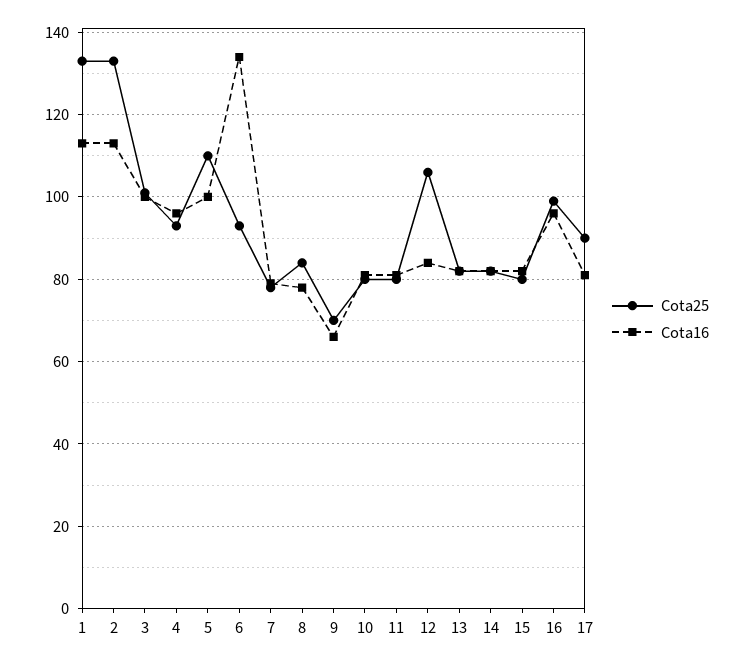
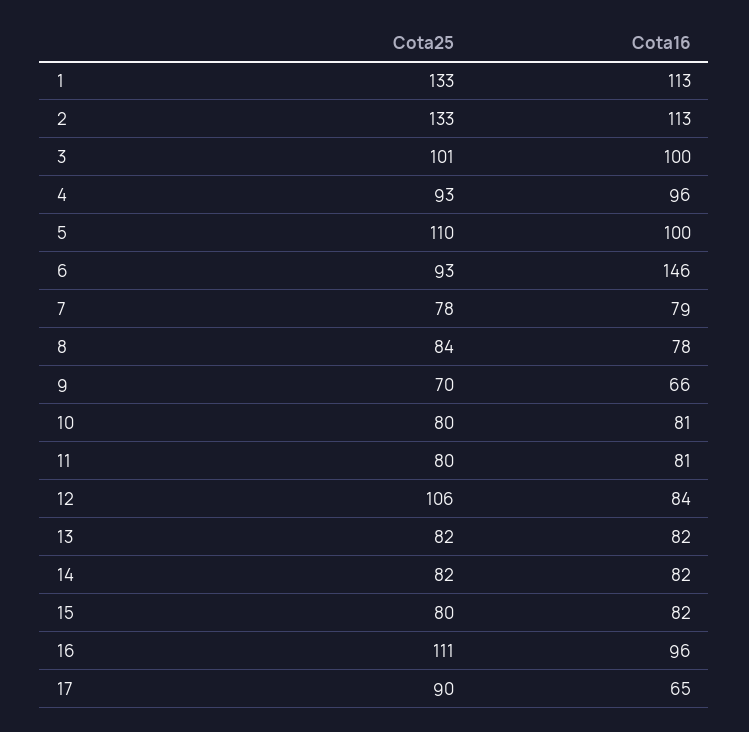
  {
    "Cota25": {
      "1": 133,
      "2": 133,
      "3": 101,
      "4": 93,
      "5": 110,
      "6": 93,
      "7": 78,
      "8": 84,
      "9": 70,
      "10": 80,
      "11": 80,
      "12": 106,
      "13": 82,
      "14": 82,
      "15": 80,
-     "16": 100,
+     "16": 111,
      "17": 90
    },
    "Cota16": {
      "1": 113,
      "2": 113,
      "3": 100,
      "4": 96,
      "5": 100,
-     "6": 135,
+     "6": 146,
      "7": 79,
      "8": 78,
      "9": 66,
      "10": 81,
      "11": 81,
      "12": 84,
      "13": 82,
      "14": 82,
      "15": 82,
      "16": 96,
-     "17": 80
+     "17": 65
    }
  }

